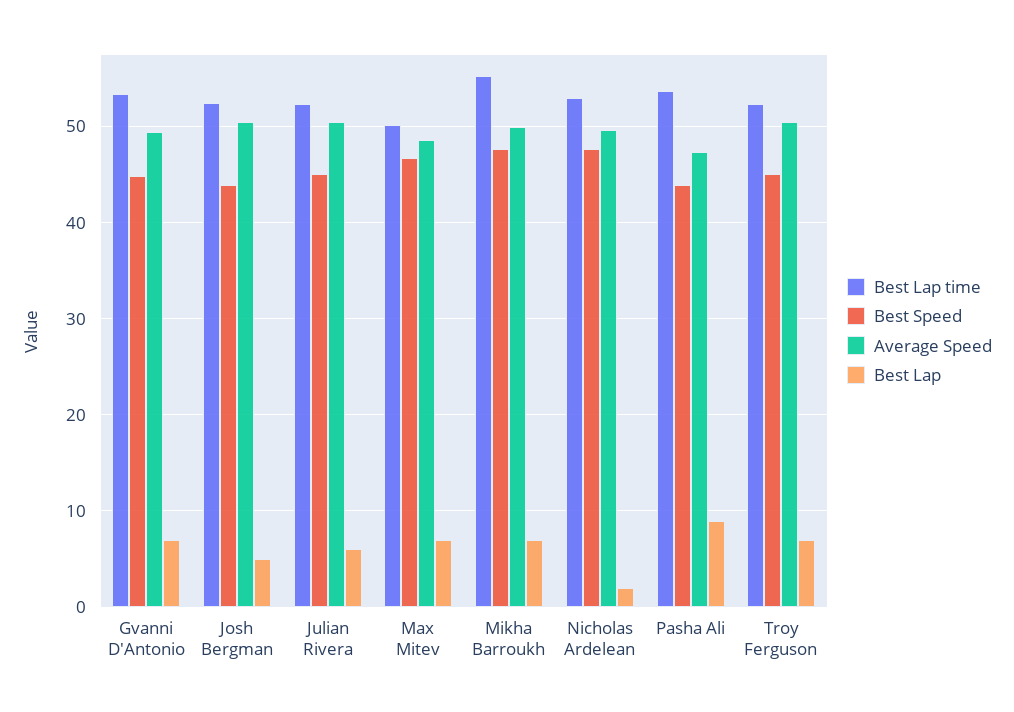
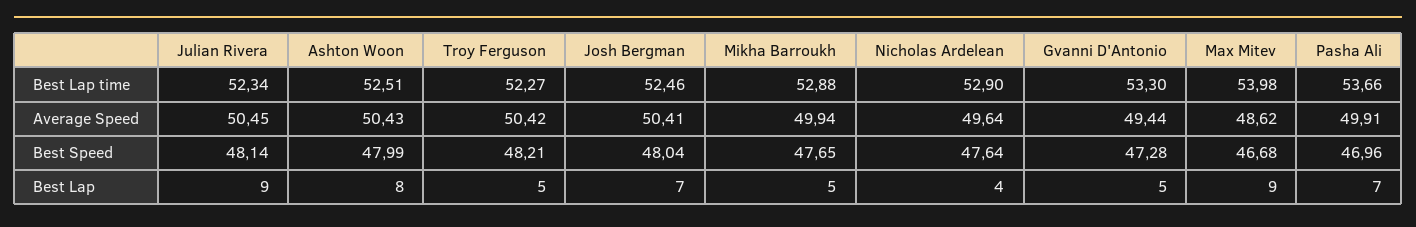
  {
    "Best Lap time": {
      "Gvanni D'Antonio": 53.3,
      "Josh Bergman": 52.46,
      "Julian Rivera": 52.34,
-     "Max Mitev": 50,
+     "Max Mitev": 53.98,
-     "Mikha Barroukh": 55,
+     "Mikha Barroukh": 52.88,
      "Nicholas Ardelean": 52.9,
      "Pasha Ali": 53.66,
-     "Troy Ferguson": 52.27
+     "Troy Ferguson": 52.27,
+     "Ashton Woon": 52.51
    },
    "Best Speed": {
-     "Gvanni D'Antonio": 45,
+     "Gvanni D'Antonio": 47.28,
-     "Josh Bergman": 44,
+     "Josh Bergman": 48.04,
-     "Julian Rivera": 45,
+     "Julian Rivera": 48.14,
      "Max Mitev": 46.68,
      "Mikha Barroukh": 47.65,
      "Nicholas Ardelean": 47.64,
-     "Pasha Ali": 44,
+     "Pasha Ali": 46.96,
-     "Troy Ferguson": 45
+     "Troy Ferguson": 48.21,
+     "Ashton Woon": 47.99
    },
    "Average Speed": {
      "Gvanni D'Antonio": 49.44,
      "Josh Bergman": 50.41,
      "Julian Rivera": 50.45,
      "Max Mitev": 48.62,
      "Mikha Barroukh": 49.94,
      "Nicholas Ardelean": 49.64,
-     "Pasha Ali": 47,
+     "Pasha Ali": 49.91,
-     "Troy Ferguson": 50.42
+     "Troy Ferguson": 50.42,
+     "Ashton Woon": 50.43
    },
    "Best Lap": {
-     "Gvanni D'Antonio": 7,
+     "Gvanni D'Antonio": 5,
-     "Josh Bergman": 5,
+     "Josh Bergman": 7,
-     "Julian Rivera": 6,
+     "Julian Rivera": 9,
-     "Max Mitev": 7,
+     "Max Mitev": 9,
-     "Mikha Barroukh": 7,
+     "Mikha Barroukh": 5,
-     "Nicholas Ardelean": 2,
+     "Nicholas Ardelean": 4,
-     "Pasha Ali": 9,
+     "Pasha Ali": 7,
-     "Troy Ferguson": 7
+     "Troy Ferguson": 5,
+     "Ashton Woon": 8
    }
  }

